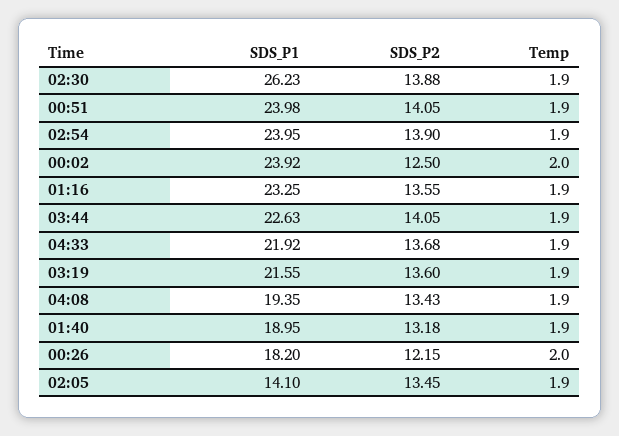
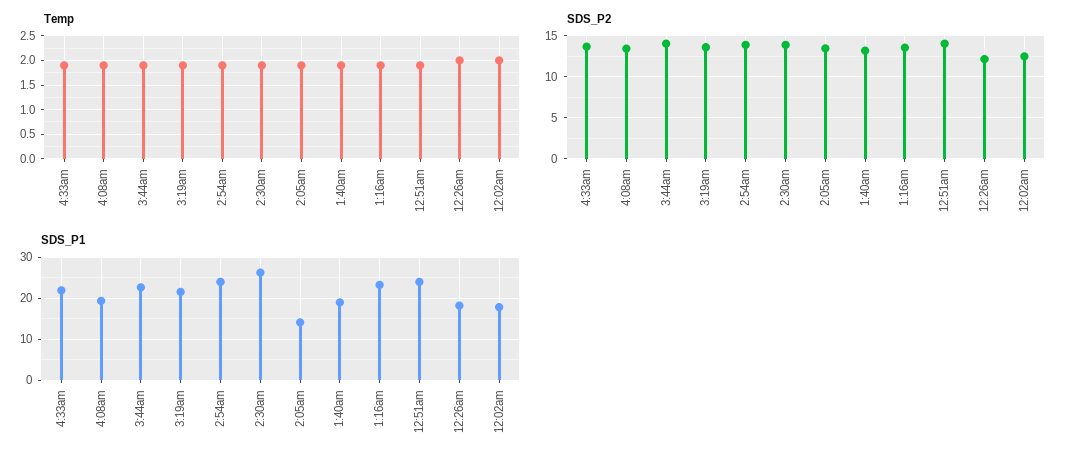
  {
    "SDS_P1": {
      "02:30": 26.23,
      "00:51": 23.98,
      "02:54": 23.95,
-     "00:02": 23.92,
+     "00:02": 18,
      "01:16": 23.25,
      "03:44": 22.63,
      "04:33": 21.92,
      "03:19": 21.55,
      "04:08": 19.35,
      "01:40": 18.95,
      "00:26": 18.2,
      "02:05": 14.1
    },
    "SDS_P2": {
      "02:30": 13.88,
      "00:51": 14.05,
      "02:54": 13.9,
      "00:02": 12.5,
      "01:16": 13.55,
      "03:44": 14.05,
      "04:33": 13.68,
      "03:19": 13.6,
      "04:08": 13.43,
      "01:40": 13.18,
      "00:26": 12.15,
      "02:05": 13.45
    },
    "Temp": {
      "02:30": 1.9,
      "00:51": 1.9,
      "02:54": 1.9,
      "00:02": 2,
      "01:16": 1.9,
      "03:44": 1.9,
      "04:33": 1.9,
      "03:19": 1.9,
      "04:08": 1.9,
      "01:40": 1.9,
      "00:26": 2,
      "02:05": 1.9
    }
  }

